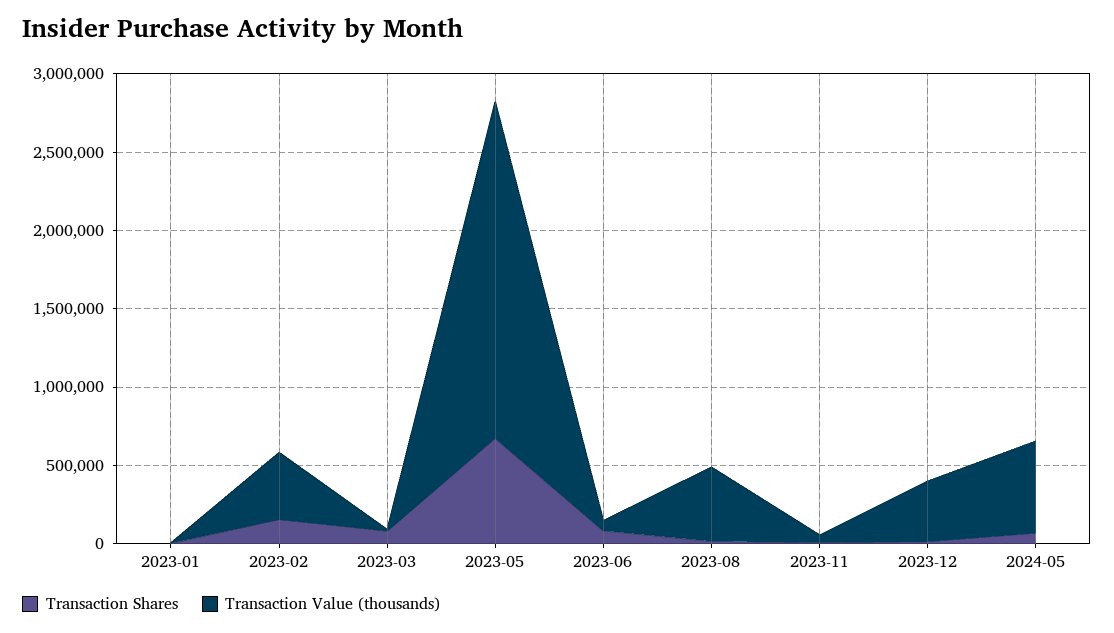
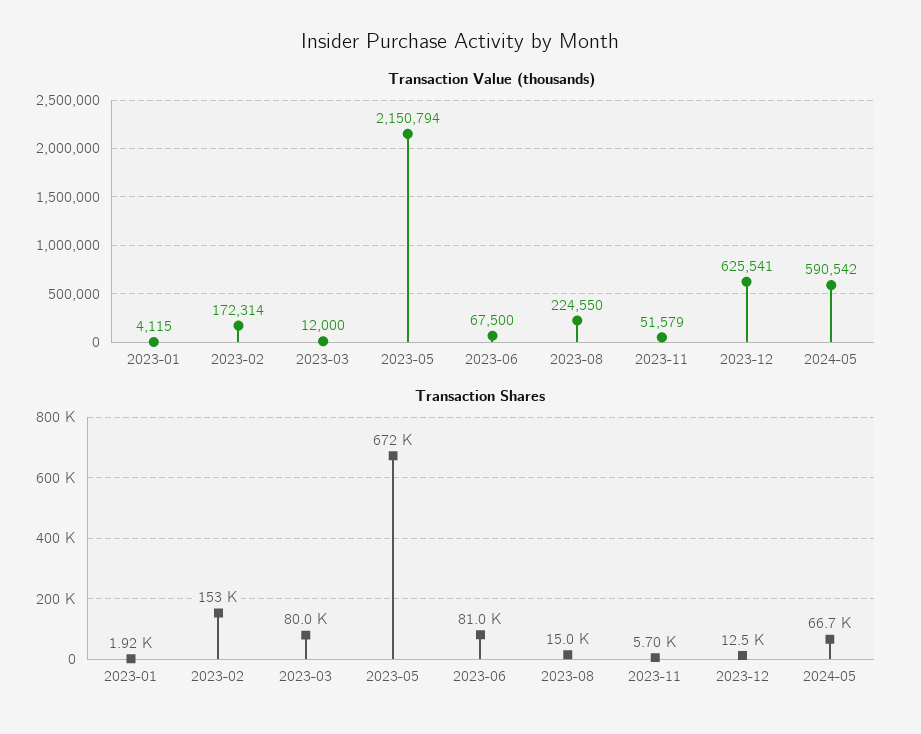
  {
    "Transaction Shares": {
      "2023-01": 1920,
      "2023-02": 153000,
      "2023-03": 80000,
      "2023-05": 672000,
      "2023-06": 81000,
      "2023-08": 15000,
      "2023-11": 5700,
      "2023-12": 12500,
      "2024-05": 66700
    },
    "Transaction Value (thousands)": {
      "2023-01": 4115,
-     "2023-02": 400000,
+     "2023-02": 172314,
      "2023-03": 12000,
      "2023-05": 2150794,
      "2023-06": 67500,
-     "2023-08": 500000,
+     "2023-08": 224550,
      "2023-11": 51579,
-     "2023-12": 400000,
+     "2023-12": 625541,
      "2024-05": 590542
    }
  }

